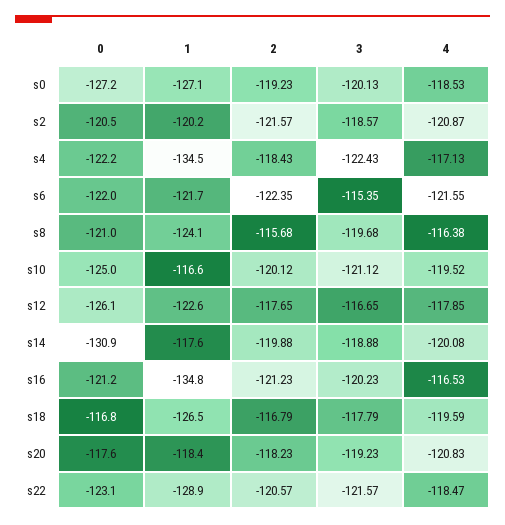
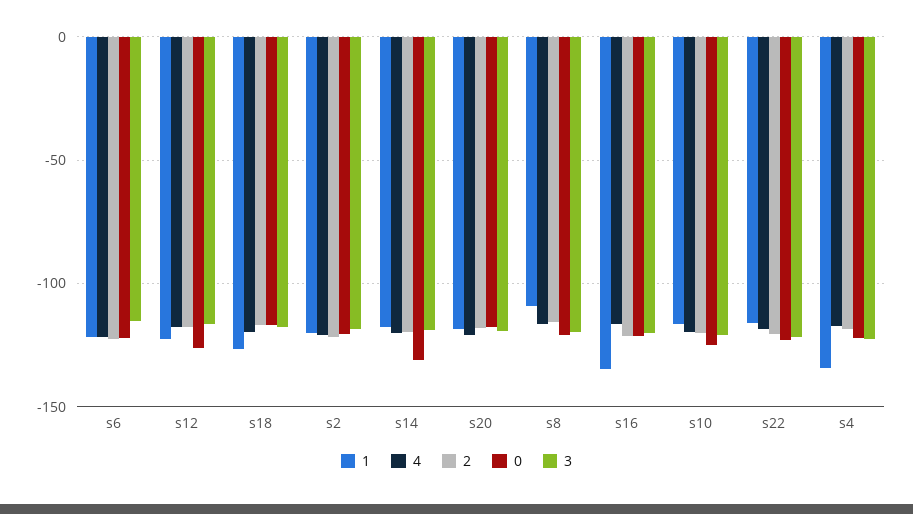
  {
    "0": {
-     "s0": -127.2,
      "s2": -120.5,
      "s4": -122.2,
      "s6": -122,
      "s8": -121,
      "s10": -125,
      "s12": -126.1,
      "s14": -130.9,
      "s16": -121.2,
      "s18": -116.8,
      "s20": -117.6,
      "s22": -123.1
    },
    "1": {
-     "s0": -127.1,
      "s2": -120.2,
      "s4": -134.5,
      "s6": -121.7,
-     "s8": -124.1,
+     "s8": -110,
      "s10": -116.6,
      "s12": -122.6,
      "s14": -117.6,
      "s16": -134.8,
      "s18": -126.5,
      "s20": -118.4,
-     "s22": -128.9
+     "s22": -115
    },
    "2": {
-     "s0": -119.23,
      "s2": -121.57,
      "s4": -118.43,
      "s6": -122.35,
      "s8": -115.68,
      "s10": -120.12,
      "s12": -117.65,
      "s14": -119.88,
      "s16": -121.23,
      "s18": -116.79,
      "s20": -118.23,
      "s22": -120.57
    },
    "3": {
-     "s0": -120.13,
      "s2": -118.57,
      "s4": -122.43,
      "s6": -115.35,
      "s8": -119.68,
      "s10": -121.12,
      "s12": -116.65,
      "s14": -118.88,
      "s16": -120.23,
      "s18": -117.79,
      "s20": -119.23,
      "s22": -121.57
    },
    "4": {
-     "s0": -118.53,
      "s2": -120.87,
      "s4": -117.13,
      "s6": -121.55,
      "s8": -116.38,
      "s10": -119.52,
      "s12": -117.85,
      "s14": -120.08,
      "s16": -116.53,
      "s18": -119.59,
      "s20": -120.83,
      "s22": -118.47
    }
  }

